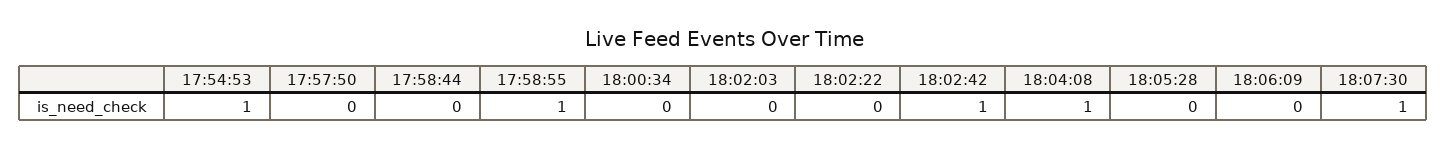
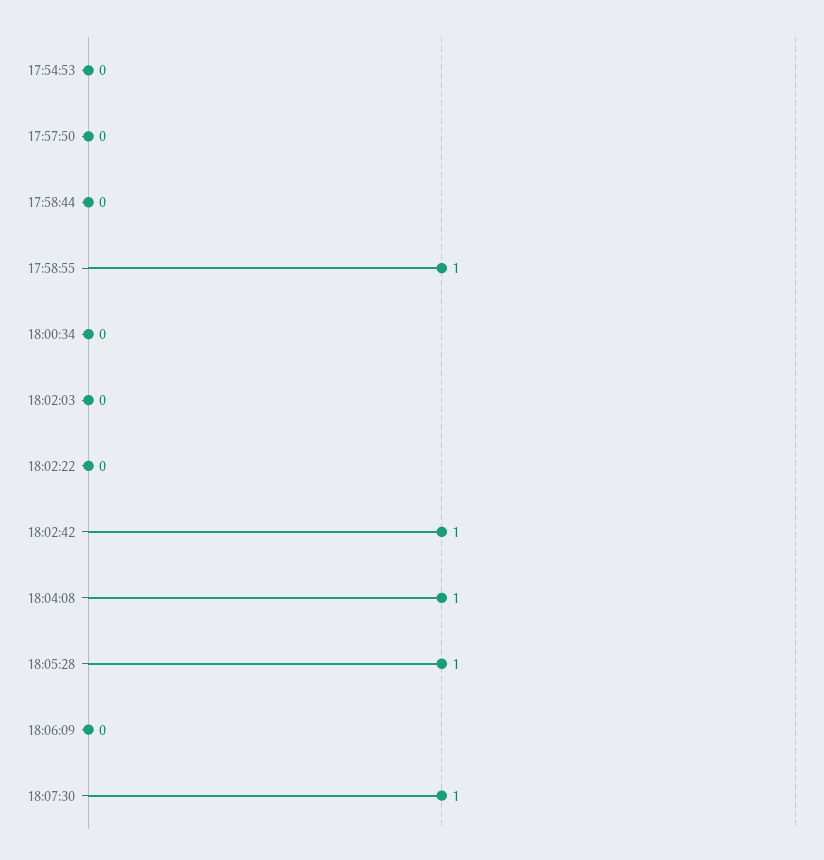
  {
-   "17:54:53": 1,
+   "17:54:53": 0,
    "17:57:50": 0,
    "17:58:44": 0,
    "17:58:55": 1,
    "18:00:34": 0,
    "18:02:03": 0,
    "18:02:22": 0,
    "18:02:42": 1,
    "18:04:08": 1,
-   "18:05:28": 0,
+   "18:05:28": 1,
    "18:06:09": 0,
    "18:07:30": 1
  }

